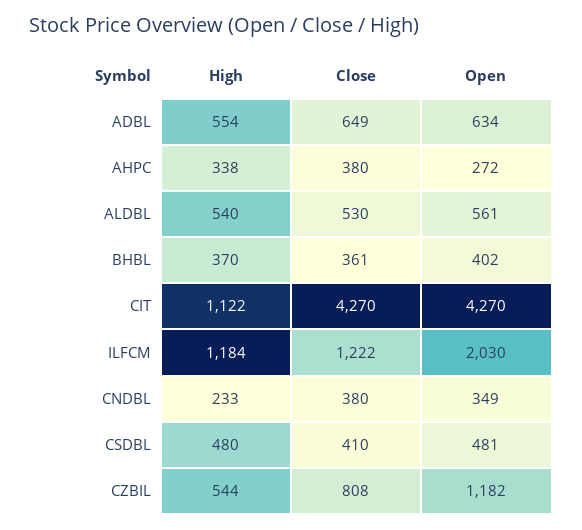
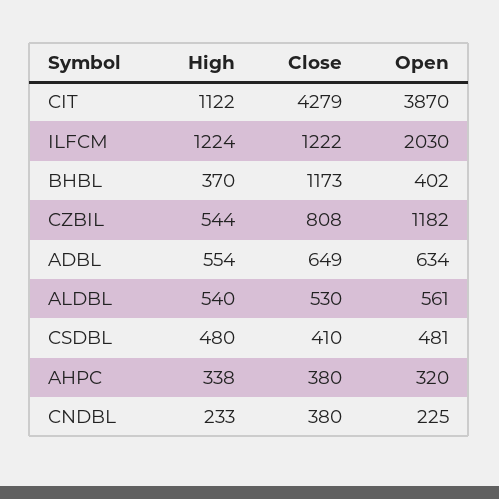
  {
    "High": {
      "ADBL": 554,
      "AHPC": 338,
      "ALDBL": 540,
      "BHBL": 370,
      "CIT": 1122,
-     "ILFCM": 1184,
+     "ILFCM": 1224,
      "CNDBL": 233,
      "CSDBL": 480,
      "CZBIL": 544
    },
    "Close": {
      "ADBL": 649,
      "AHPC": 380,
      "ALDBL": 530,
-     "BHBL": 361,
+     "BHBL": 1173,
-     "CIT": 4270,
+     "CIT": 4279,
      "ILFCM": 1222,
      "CNDBL": 380,
      "CSDBL": 410,
      "CZBIL": 808
    },
    "Open": {
      "ADBL": 634,
-     "AHPC": 272,
+     "AHPC": 320,
      "ALDBL": 561,
      "BHBL": 402,
-     "CIT": 4270,
+     "CIT": 3870,
      "ILFCM": 2030,
-     "CNDBL": 349,
+     "CNDBL": 225,
      "CSDBL": 481,
      "CZBIL": 1182
    }
  }

